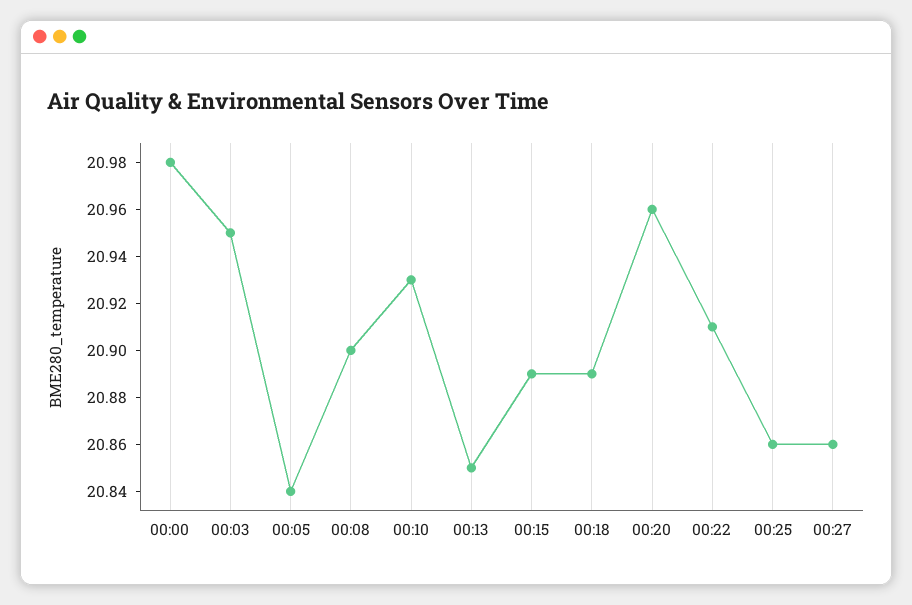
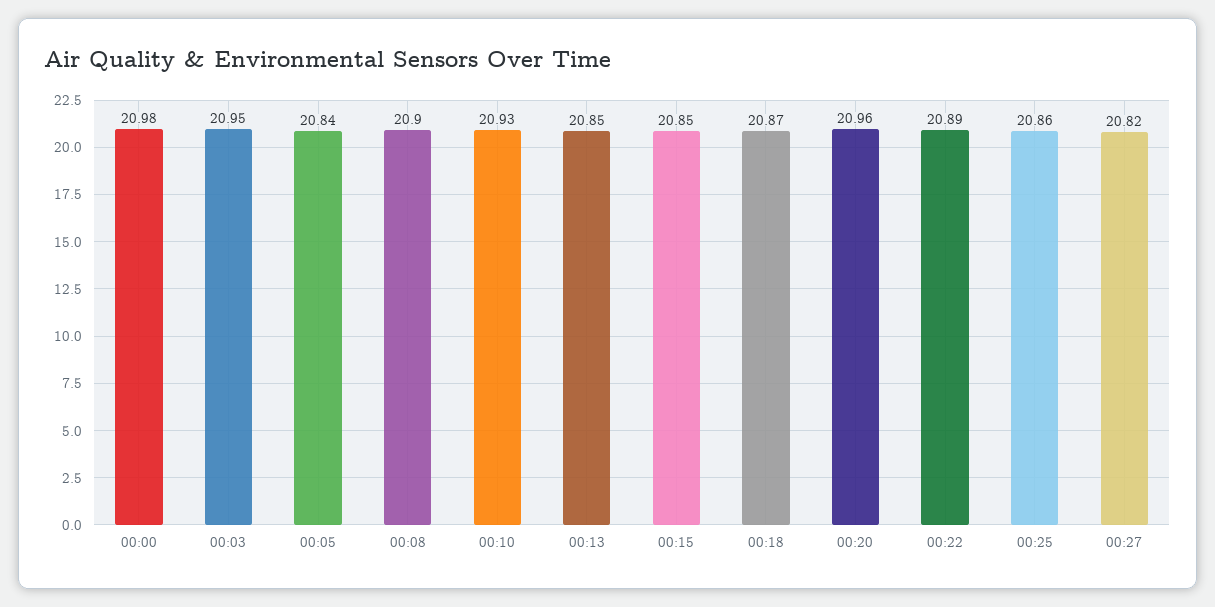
  {
    "00:00": 20.98,
    "00:03": 20.95,
    "00:05": 20.84,
    "00:08": 20.9,
    "00:10": 20.93,
    "00:13": 20.85,
-   "00:15": 20.89,
+   "00:15": 20.85,
-   "00:18": 20.89,
+   "00:18": 20.87,
    "00:20": 20.96,
-   "00:22": 20.91,
+   "00:22": 20.89,
    "00:25": 20.86,
-   "00:27": 20.86
+   "00:27": 20.82
  }

